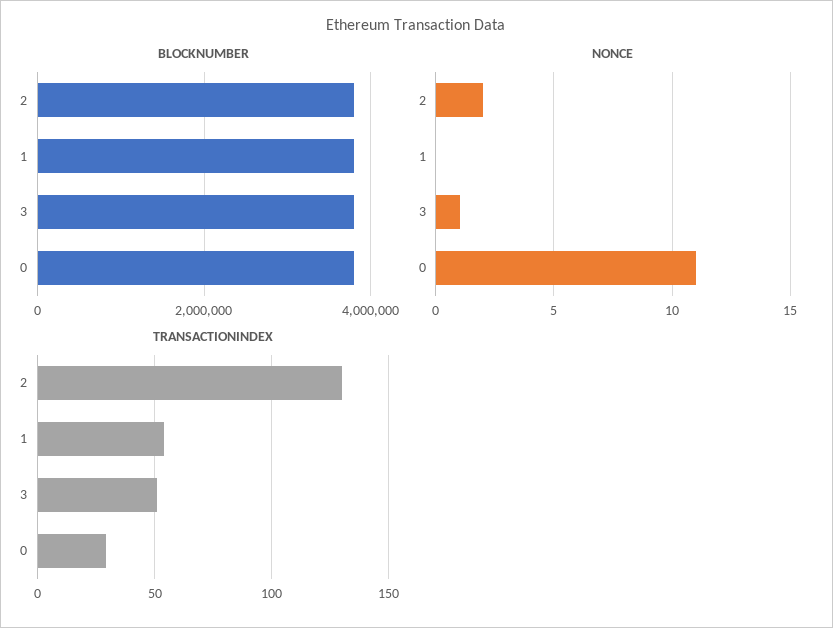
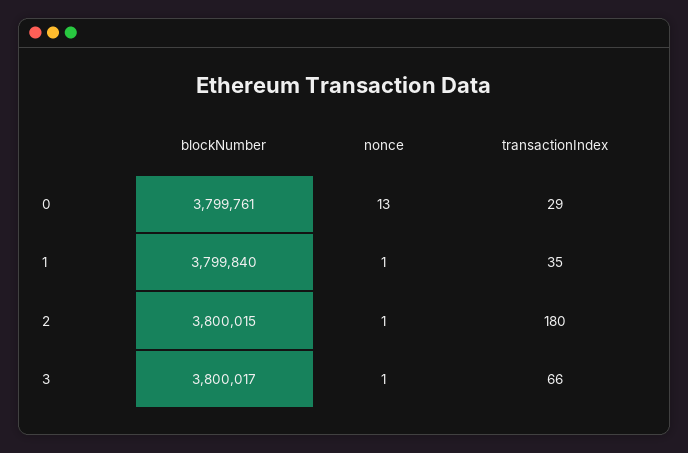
  {
    "BLOCKNUMBER": {
      "2": 3800015,
      "1": 3799840,
      "3": 3800017,
      "0": 3799761
    },
    "NONCE": {
-     "2": 2,
+     "2": 1,
-     "1": 0,
+     "1": 1,
      "3": 1,
-     "0": 11
+     "0": 13
    },
    "TRANSACTIONINDEX": {
-     "2": 130,
+     "2": 180,
-     "1": 55,
+     "1": 35,
-     "3": 50,
+     "3": 66,
      "0": 29
    }
  }

